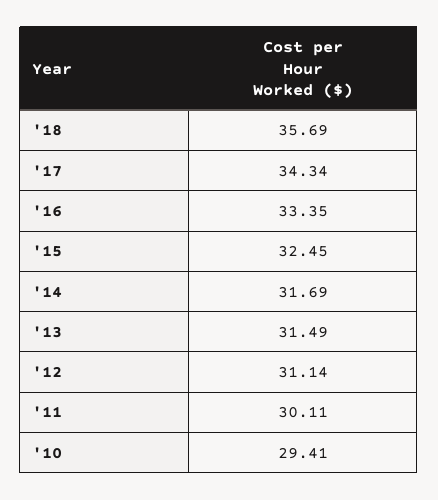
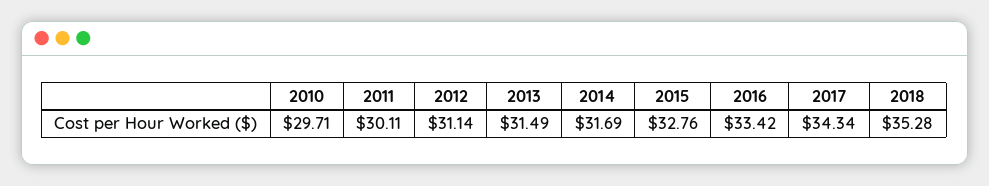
  {
-   "'18": 35.69,
+   "'18": 35.28,
    "'17": 34.34,
-   "'16": 33.35,
+   "'16": 33.42,
-   "'15": 32.45,
+   "'15": 32.76,
    "'14": 31.69,
    "'13": 31.49,
    "'12": 31.14,
    "'11": 30.11,
-   "'10": 29.41
+   "'10": 29.71
  }

